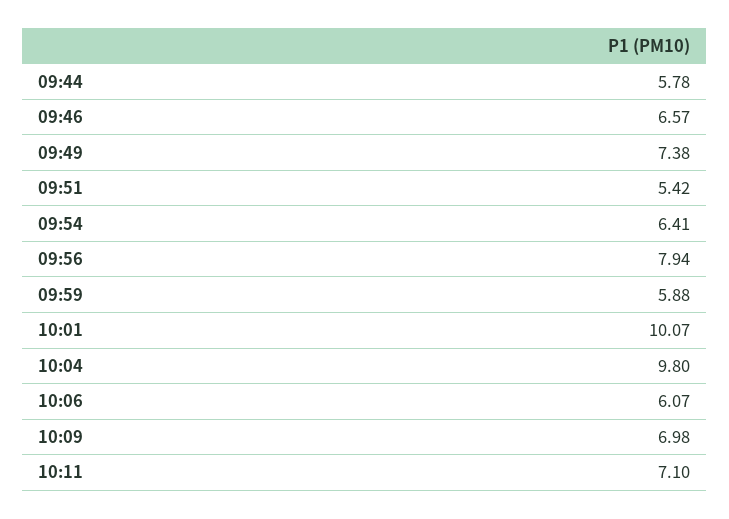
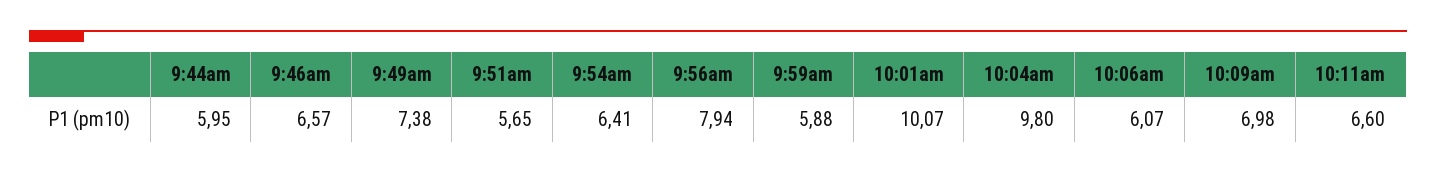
  {
-   "09:44": 5.78,
+   "09:44": 5.95,
    "09:46": 6.57,
    "09:49": 7.38,
-   "09:51": 5.42,
+   "09:51": 5.65,
    "09:54": 6.41,
    "09:56": 7.94,
    "09:59": 5.88,
    "10:01": 10.07,
    "10:04": 9.8,
    "10:06": 6.07,
    "10:09": 6.98,
-   "10:11": 7.1
+   "10:11": 6.6
  }

